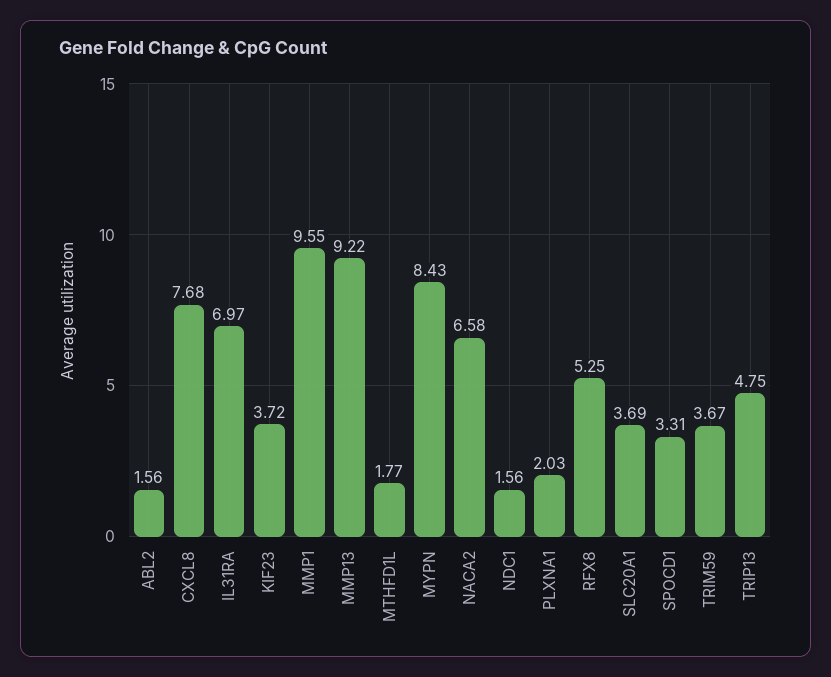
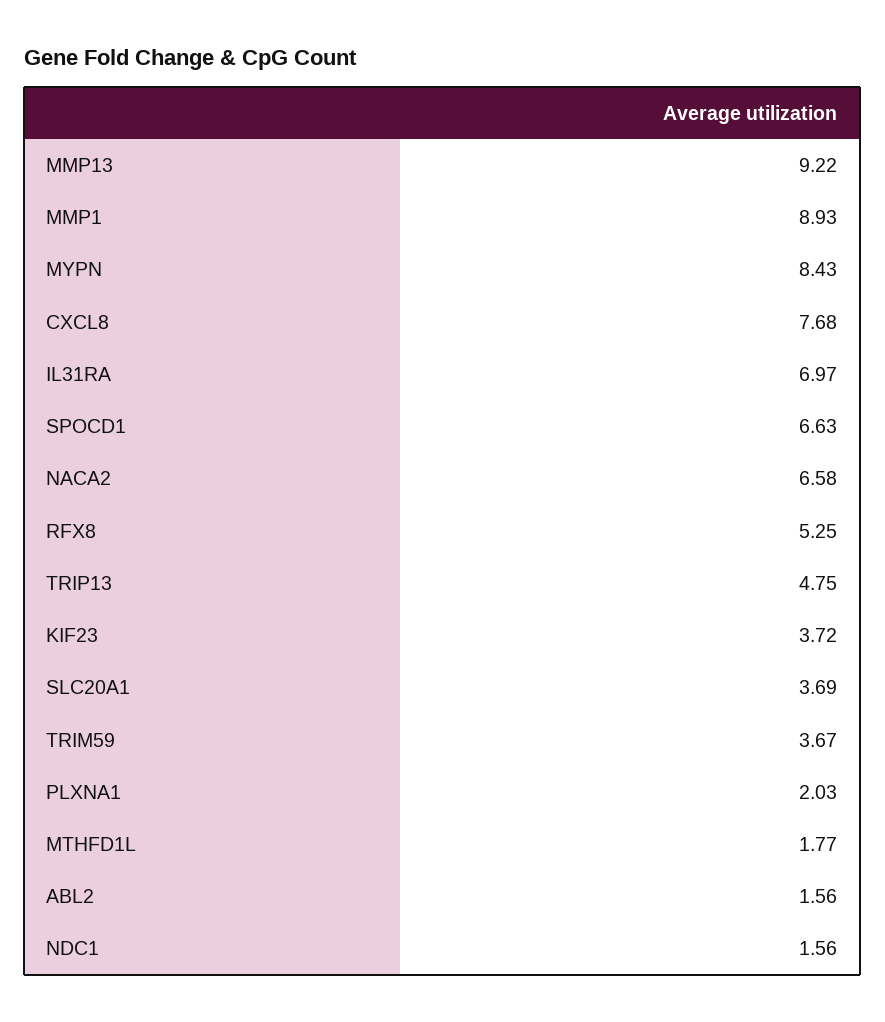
  {
    "ABL2": 1.56,
    "CXCL8": 7.68,
    "IL31RA": 6.97,
    "KIF23": 3.72,
-   "MMP1": 9.55,
+   "MMP1": 8.93,
    "MMP13": 9.22,
    "MTHFD1L": 1.77,
    "MYPN": 8.43,
    "NACA2": 6.58,
    "NDC1": 1.56,
    "PLXNA1": 2.03,
    "RFX8": 5.25,
    "SLC20A1": 3.69,
-   "SPOCD1": 3.31,
+   "SPOCD1": 6.63,
    "TRIM59": 3.67,
    "TRIP13": 4.75
  }

